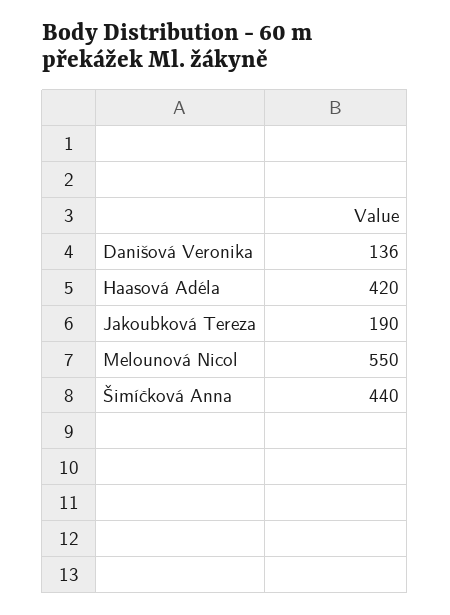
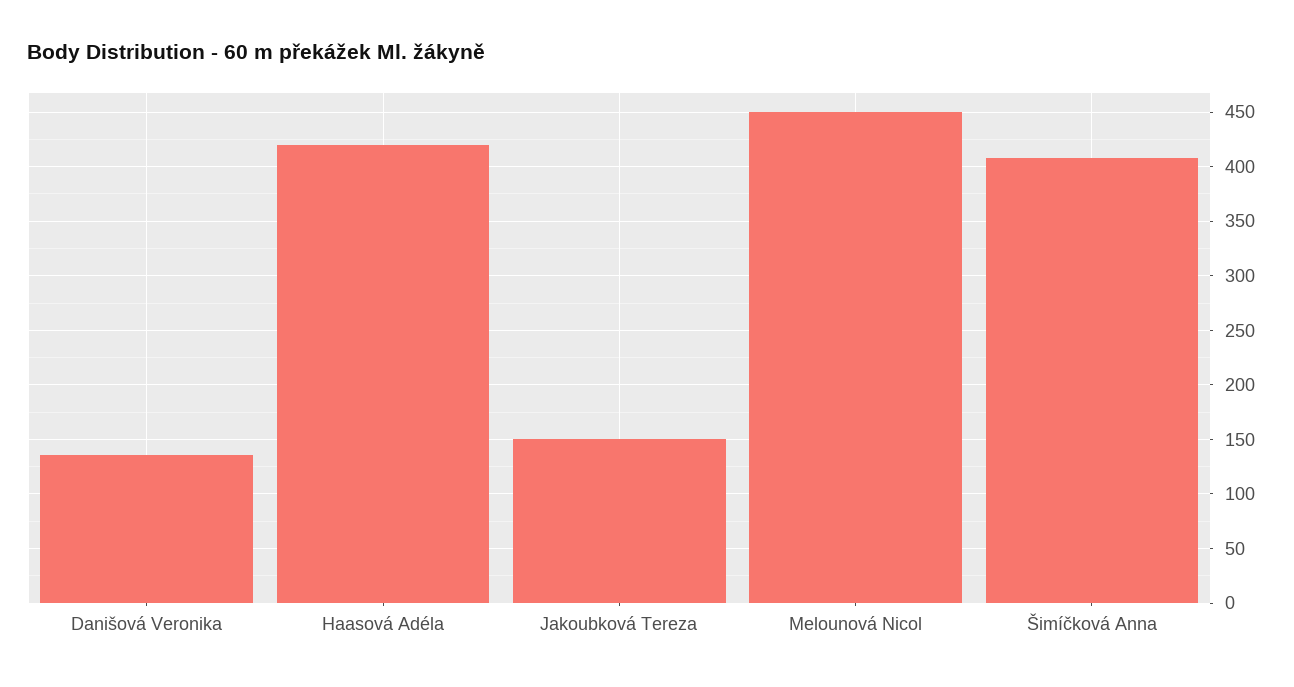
  {
    "Danišová Veronika": 136,
    "Haasová Adéla": 420,
-   "Jakoubková Tereza": 190,
+   "Jakoubková Tereza": 150,
-   "Melounová Nicol": 550,
+   "Melounová Nicol": 450,
-   "Šimíčková Anna": 440
+   "Šimíčková Anna": 410
  }

